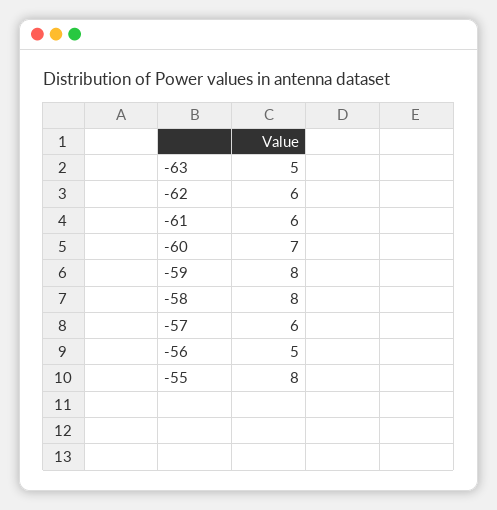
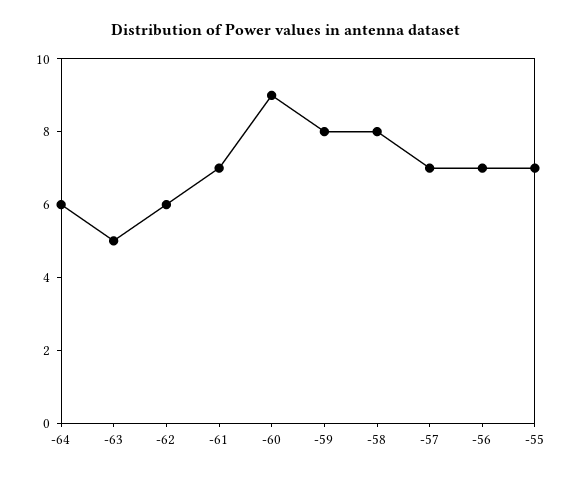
  {
    "-63": 5,
    "-62": 6,
-   "-61": 6,
+   "-61": 7,
-   "-60": 7,
+   "-60": 9,
    "-59": 8,
    "-58": 8,
-   "-57": 6,
+   "-57": 7,
-   "-56": 5,
+   "-56": 7,
-   "-55": 8
+   "-55": 7,
+   "-64": 6
  }

